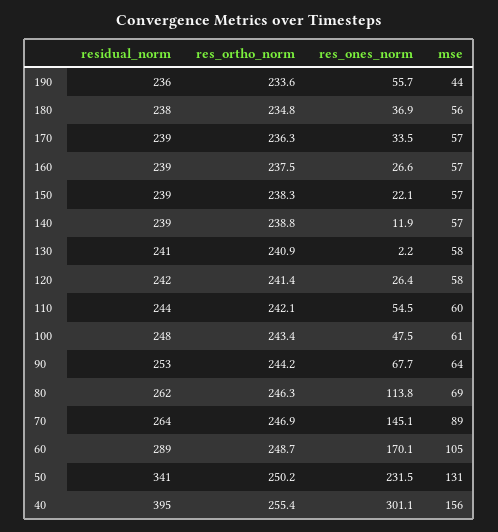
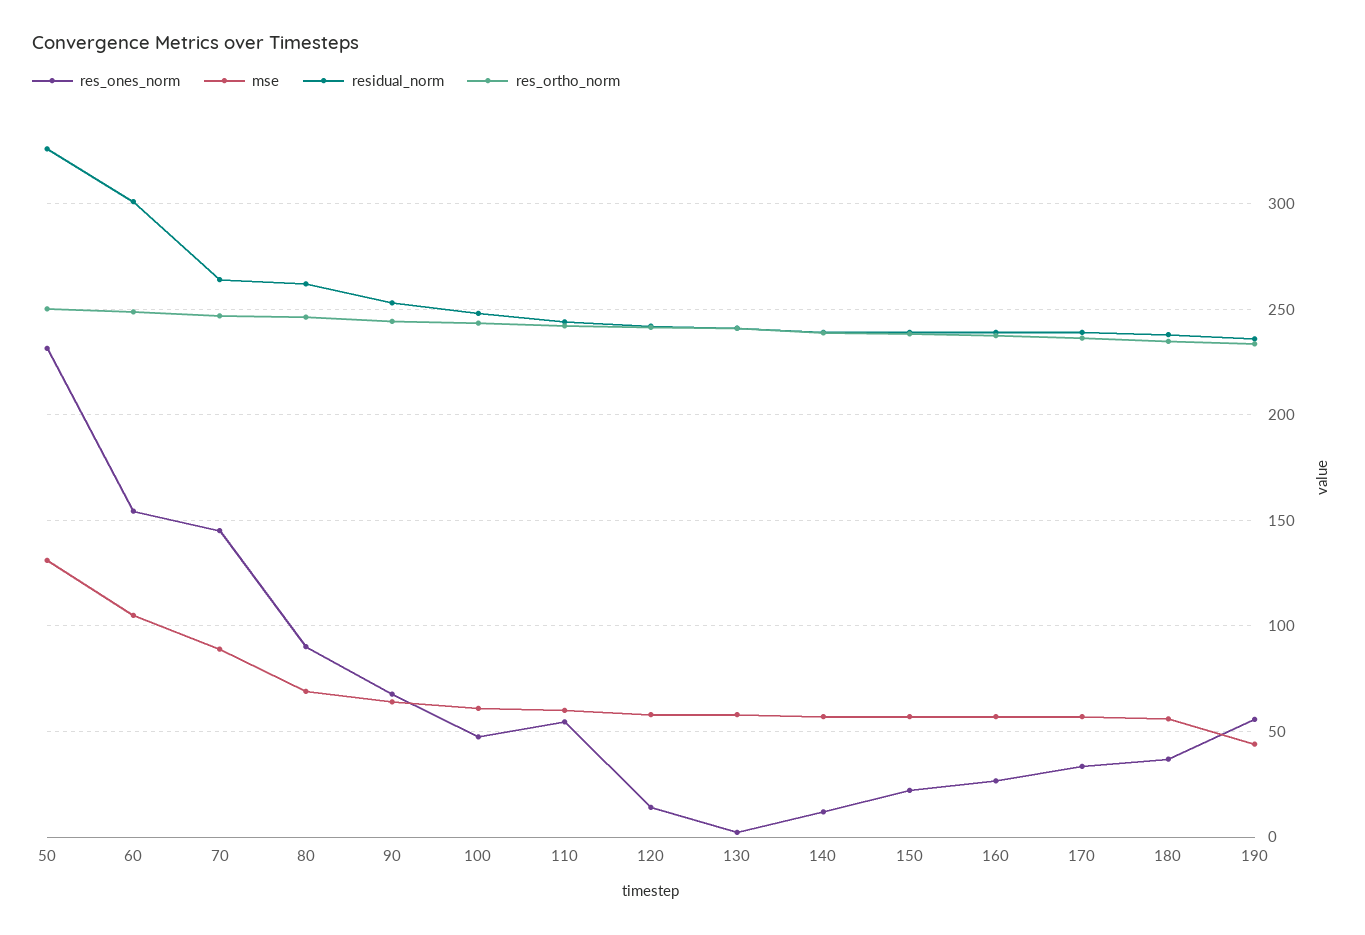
  {
    "residual_norm": {
      "190": 236,
      "180": 238,
      "170": 239,
      "160": 239,
      "150": 239,
      "140": 239,
      "130": 241,
      "120": 242,
      "110": 244,
      "100": 248,
      "90": 253,
      "80": 262,
      "70": 264,
-     "60": 289,
+     "60": 300,
-     "50": 341,
+     "50": 325
-     "40": 395
    },
    "res_ortho_norm": {
      "190": 233.6,
      "180": 234.8,
      "170": 236.3,
      "160": 237.5,
      "150": 238.3,
      "140": 238.8,
      "130": 240.9,
      "120": 241.4,
      "110": 242.1,
      "100": 243.4,
      "90": 244.2,
      "80": 246.3,
      "70": 246.9,
      "60": 248.7,
-     "50": 250.2,
+     "50": 250.2
-     "40": 255.4
    },
    "res_ones_norm": {
      "190": 55.7,
      "180": 36.9,
      "170": 33.5,
      "160": 26.6,
      "150": 22.1,
      "140": 11.9,
      "130": 2.2,
-     "120": 26.4,
+     "120": 15,
      "110": 54.5,
      "100": 47.5,
      "90": 67.7,
-     "80": 113.8,
+     "80": 90,
      "70": 145.1,
-     "60": 170.1,
+     "60": 155,
-     "50": 231.5,
+     "50": 231.5
-     "40": 301.1
    },
    "mse": {
      "190": 44,
      "180": 56,
      "170": 57,
      "160": 57,
      "150": 57,
      "140": 57,
      "130": 58,
      "120": 58,
      "110": 60,
      "100": 61,
      "90": 64,
      "80": 69,
      "70": 89,
      "60": 105,
-     "50": 131,
+     "50": 131
-     "40": 156
    }
  }

